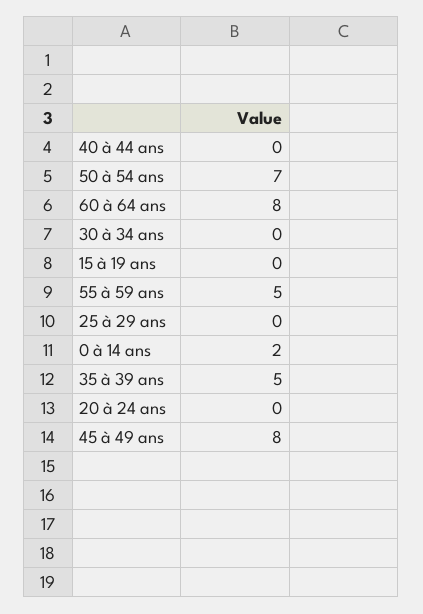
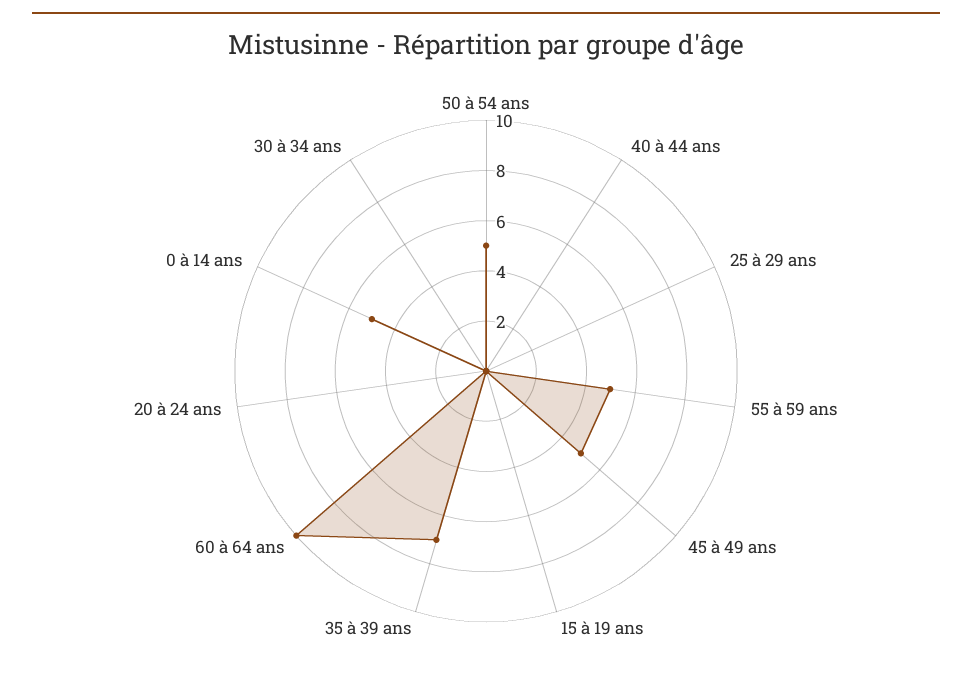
  {
    "40 à 44 ans": 0,
-   "50 à 54 ans": 7,
+   "50 à 54 ans": 5,
-   "60 à 64 ans": 8,
+   "60 à 64 ans": 10,
    "30 à 34 ans": 0,
    "15 à 19 ans": 0,
    "55 à 59 ans": 5,
    "25 à 29 ans": 0,
-   "0 à 14 ans": 2,
+   "0 à 14 ans": 5,
-   "35 à 39 ans": 5,
+   "35 à 39 ans": 7,
    "20 à 24 ans": 0,
-   "45 à 49 ans": 8
+   "45 à 49 ans": 5
  }

